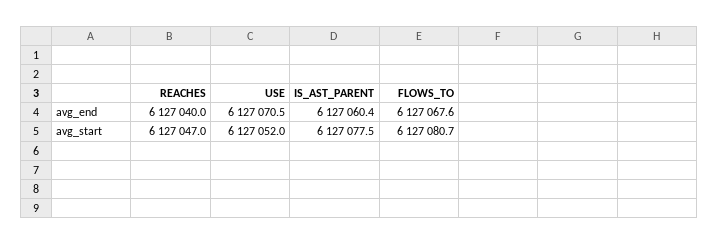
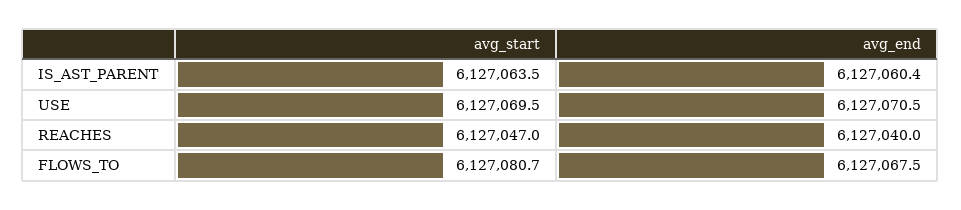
  {
    "REACHES": {
      "avg_end": 6127040,
      "avg_start": 6127047
    },
    "USE": {
      "avg_end": 6127070.5,
-     "avg_start": 6127052
+     "avg_start": 6127069.5
    },
    "IS_AST_PARENT": {
      "avg_end": 6127060.4,
-     "avg_start": 6127077.5
+     "avg_start": 6127063.5
    },
    "FLOWS_TO": {
-     "avg_end": 6127067.6,
+     "avg_end": 6127067.5,
      "avg_start": 6127080.7
    }
  }

